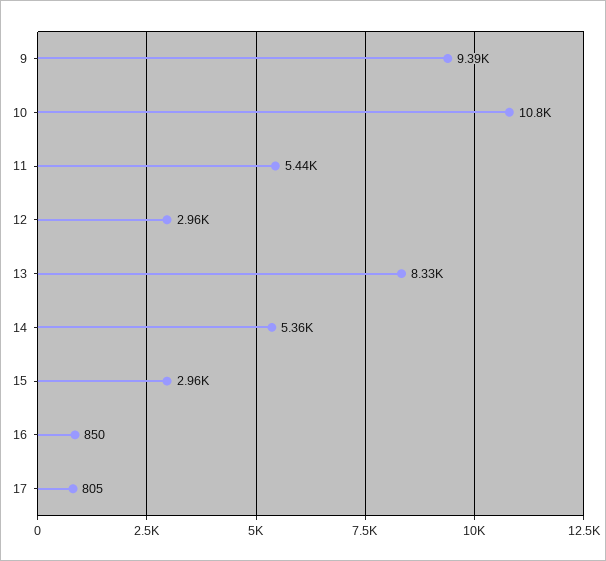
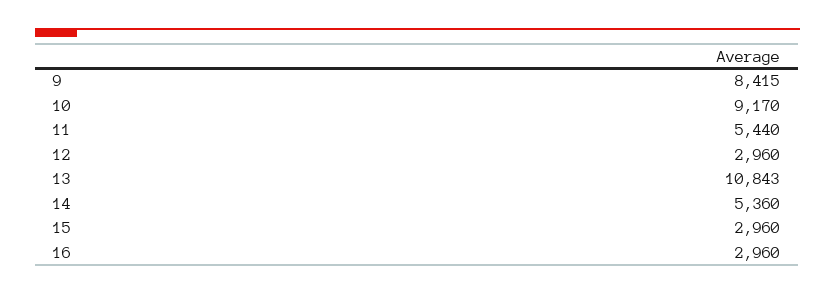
  {
-   "9": 9390,
+   "9": 8415,
-   "10": 10800,
+   "10": 9170,
    "11": 5440,
    "12": 2960,
-   "13": 8330,
+   "13": 10843,
    "14": 5360,
    "15": 2960,
-   "16": 850,
+   "16": 2960
-   "17": 805
  }

